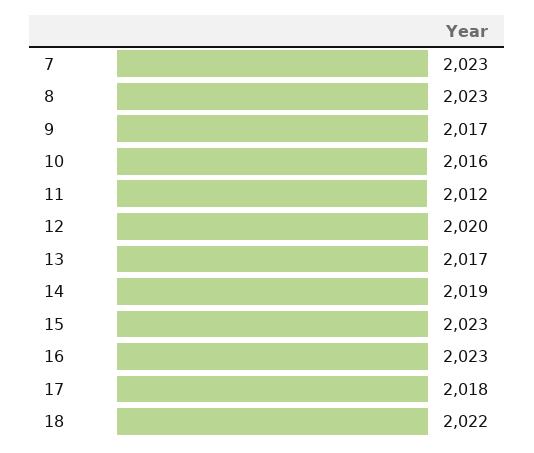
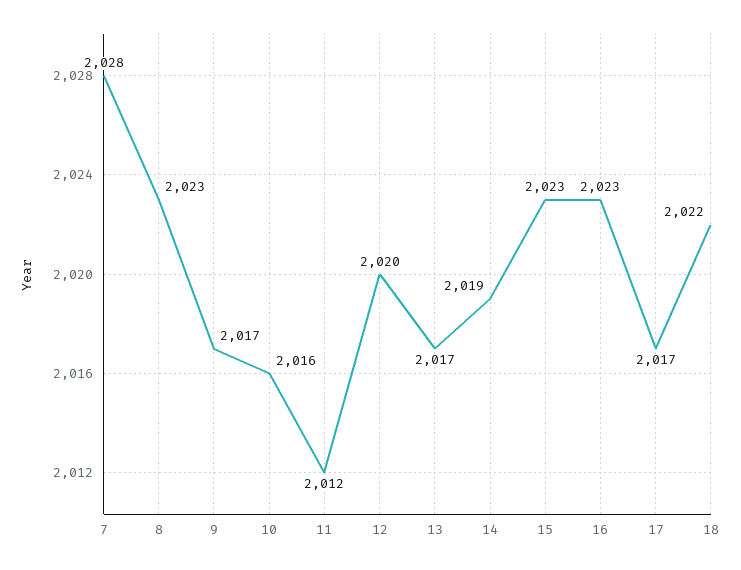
  {
-   "7": 2023,
+   "7": 2028,
    "8": 2023,
    "9": 2017,
    "10": 2016,
    "11": 2012,
    "12": 2020,
    "13": 2017,
    "14": 2019,
    "15": 2023,
    "16": 2023,
-   "17": 2018,
+   "17": 2017,
    "18": 2022
  }

